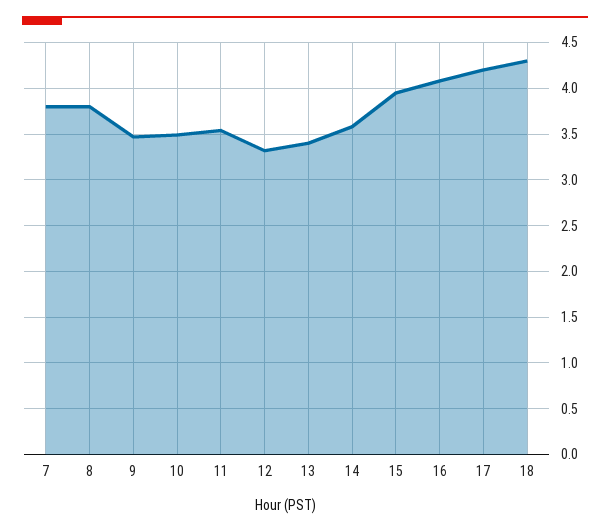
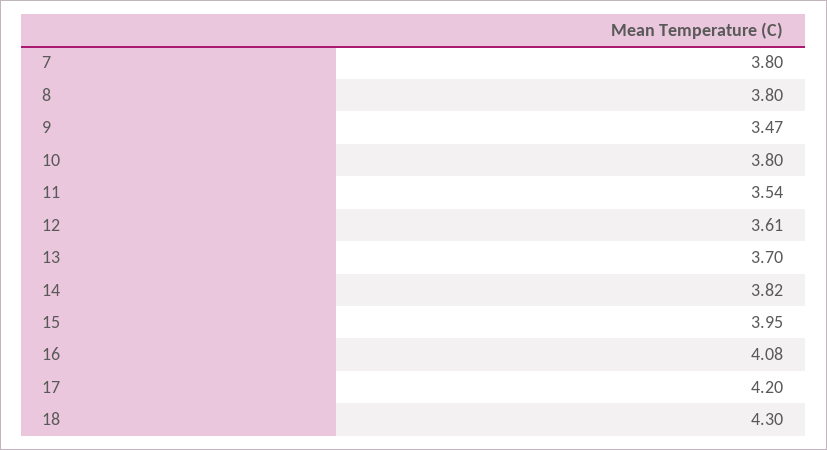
  {
    "7": 3.8,
    "8": 3.8,
    "9": 3.47,
-   "10": 3.5,
+   "10": 3.8,
    "11": 3.54,
-   "12": 3.3,
+   "12": 3.61,
-   "13": 3.4,
+   "13": 3.7,
-   "14": 3.6,
+   "14": 3.82,
    "15": 3.95,
    "16": 4.08,
    "17": 4.2,
    "18": 4.3
  }

